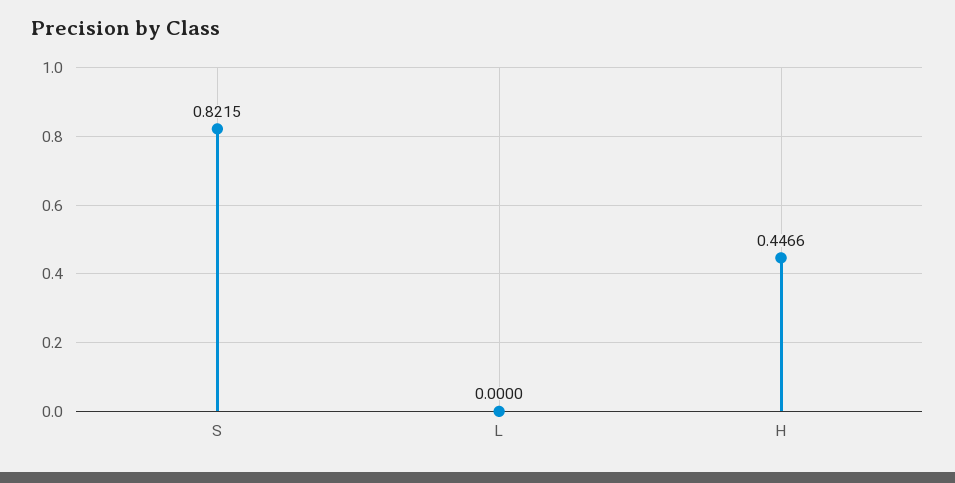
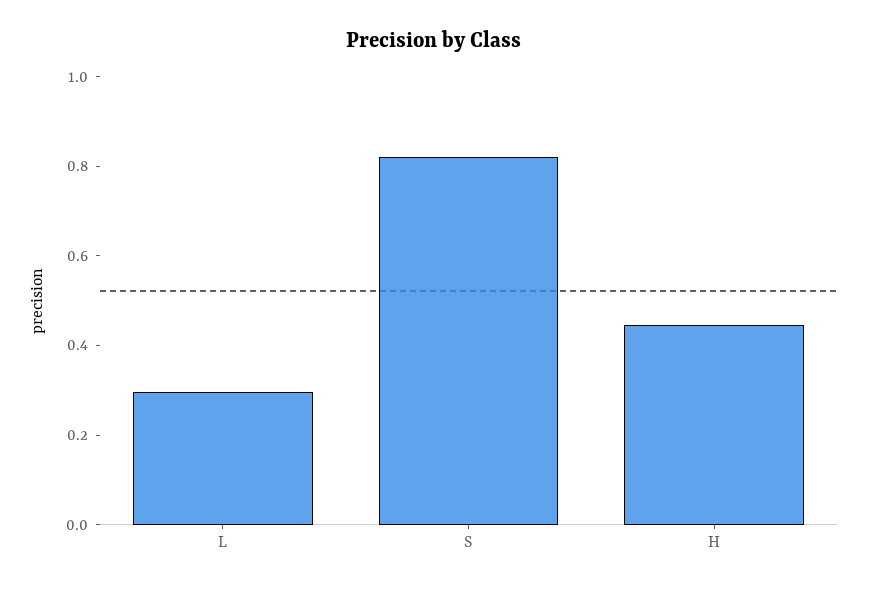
  {
    "S": 0.8215,
-   "L": 0,
+   "L": 0.3,
    "H": 0.4466
  }

